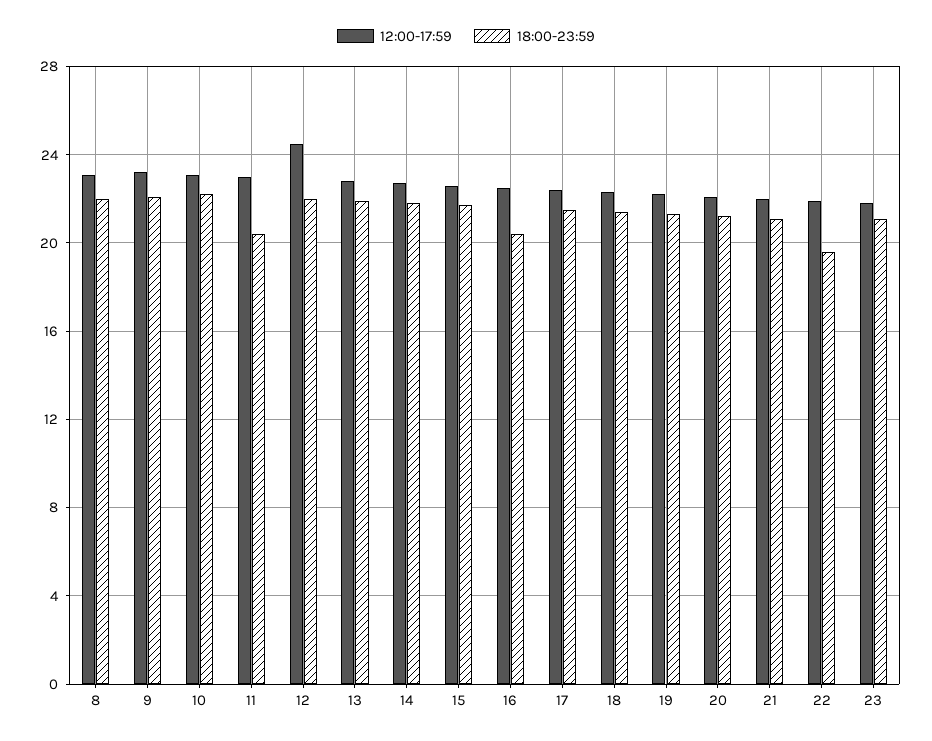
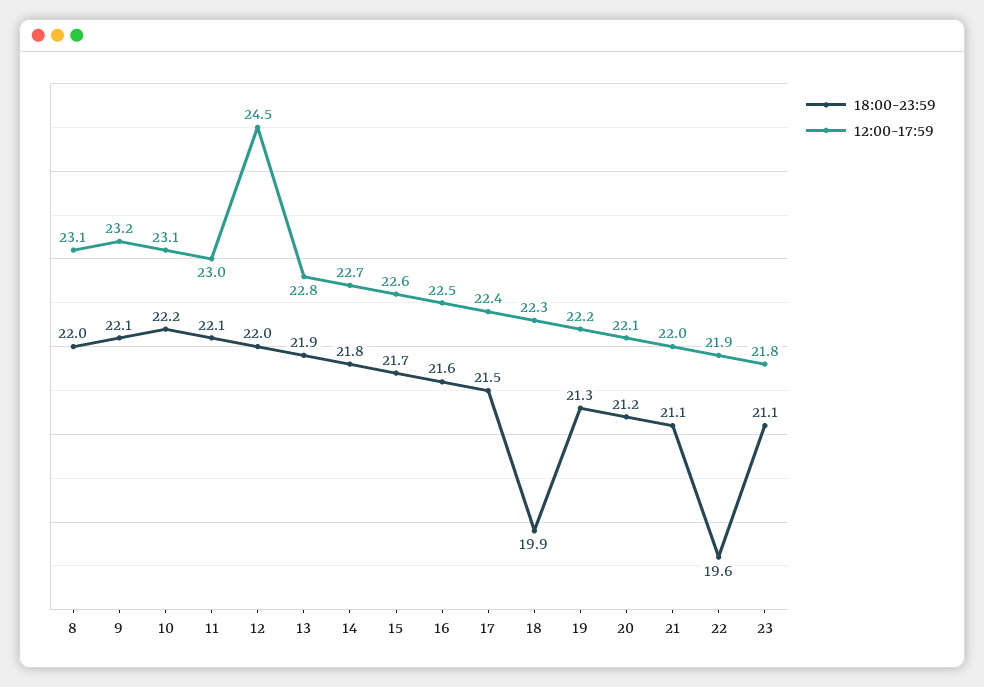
  {
    "12:00-17:59": {
      "8": 23.1,
      "9": 23.2,
      "10": 23.1,
      "11": 23,
      "12": 24.5,
      "13": 22.8,
      "14": 22.7,
      "15": 22.6,
      "16": 22.5,
      "17": 22.4,
      "18": 22.3,
      "19": 22.2,
      "20": 22.1,
      "21": 22,
      "22": 21.9,
      "23": 21.8
    },
    "18:00-23:59": {
      "8": 22,
      "9": 22.1,
      "10": 22.2,
-     "11": 20.5,
+     "11": 22.1,
      "12": 22,
      "13": 21.9,
      "14": 21.8,
      "15": 21.7,
-     "16": 20.5,
+     "16": 21.6,
      "17": 21.5,
-     "18": 21.5,
+     "18": 19.9,
      "19": 21.3,
      "20": 21.2,
      "21": 21.1,
      "22": 19.6,
      "23": 21.1
    }
  }

